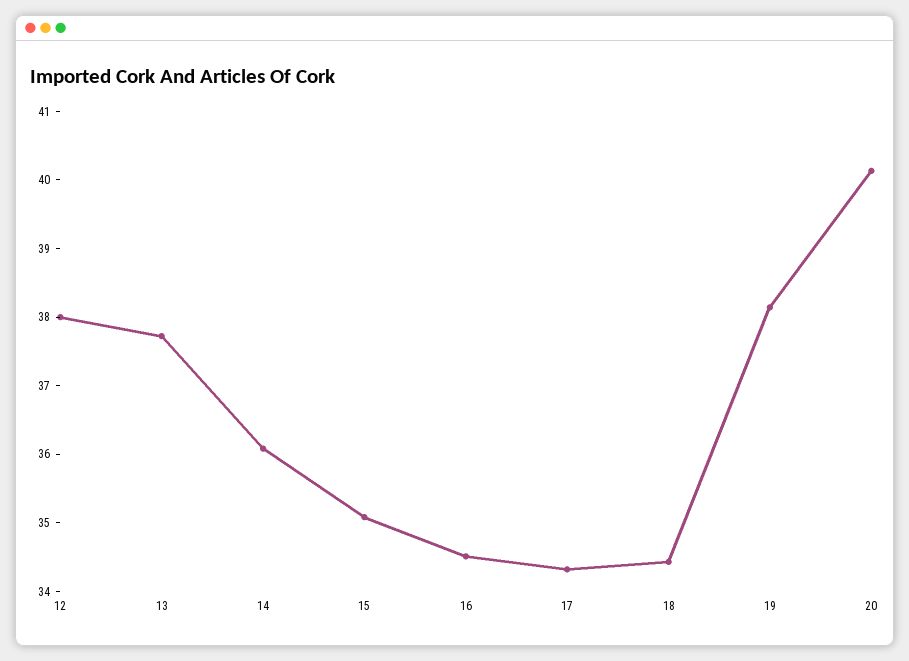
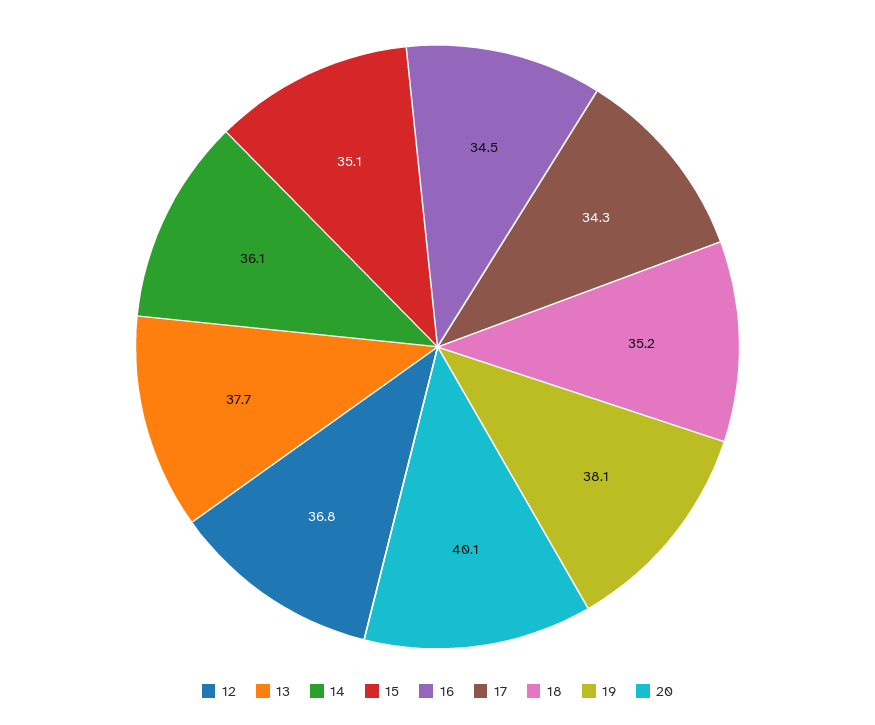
  {
-   "12": 38,
+   "12": 36.8,
    "13": 37.7,
    "14": 36.1,
    "15": 35.1,
    "16": 34.5,
    "17": 34.3,
-   "18": 34.4,
+   "18": 35.2,
    "19": 38.1,
    "20": 40.1
  }

